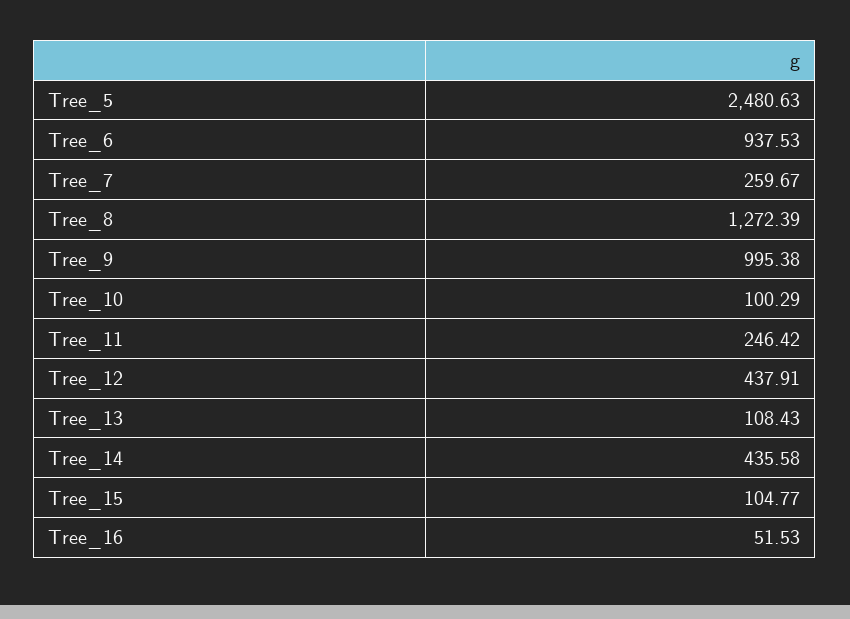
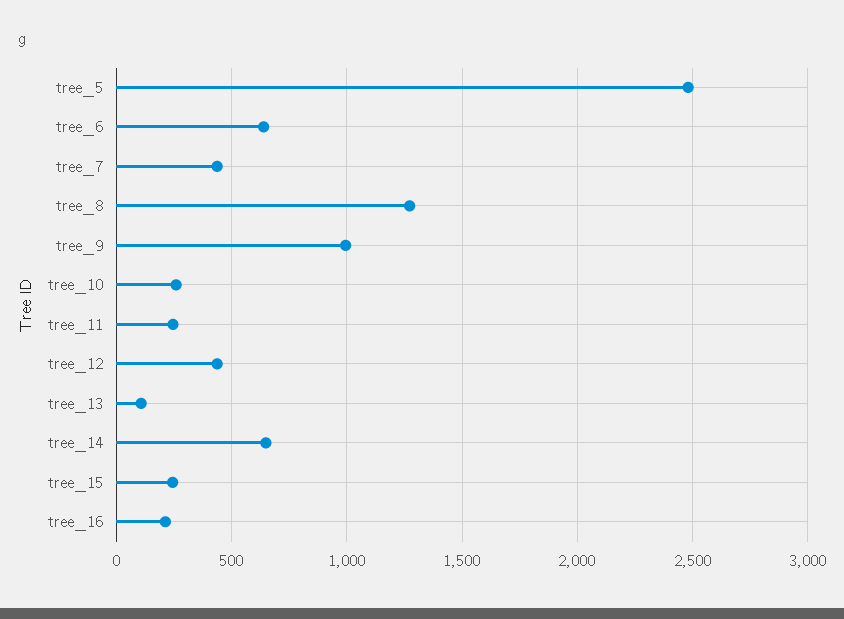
  {
    "Tree_5": 2480.63,
-   "Tree_6": 937.53,
+   "Tree_6": 650,
-   "Tree_7": 259.67,
+   "Tree_7": 450,
    "Tree_8": 1272.39,
    "Tree_9": 995.38,
-   "Tree_10": 100.29,
+   "Tree_10": 250,
    "Tree_11": 246.42,
    "Tree_12": 437.91,
    "Tree_13": 108.43,
-   "Tree_14": 435.58,
+   "Tree_14": 650,
-   "Tree_15": 104.77,
+   "Tree_15": 250,
-   "Tree_16": 51.53
+   "Tree_16": 200
  }

